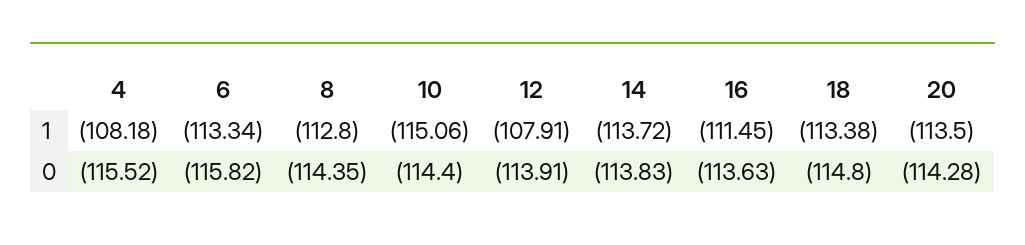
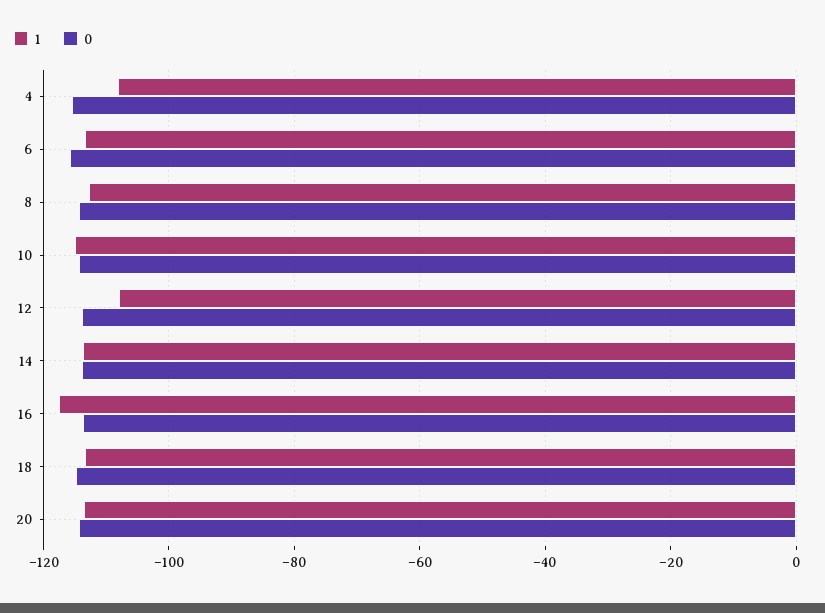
  {
    "1": {
      "4": -108.18,
      "6": -113.34,
      "8": -112.8,
      "10": -115.06,
      "12": -107.91,
      "14": -113.72,
-     "16": -111.45,
+     "16": -118,
      "18": -113.38,
      "20": -113.5
    },
    "0": {
      "4": -115.52,
      "6": -115.82,
      "8": -114.35,
      "10": -114.4,
      "12": -113.91,
      "14": -113.83,
      "16": -113.63,
      "18": -114.8,
      "20": -114.28
    }
  }

